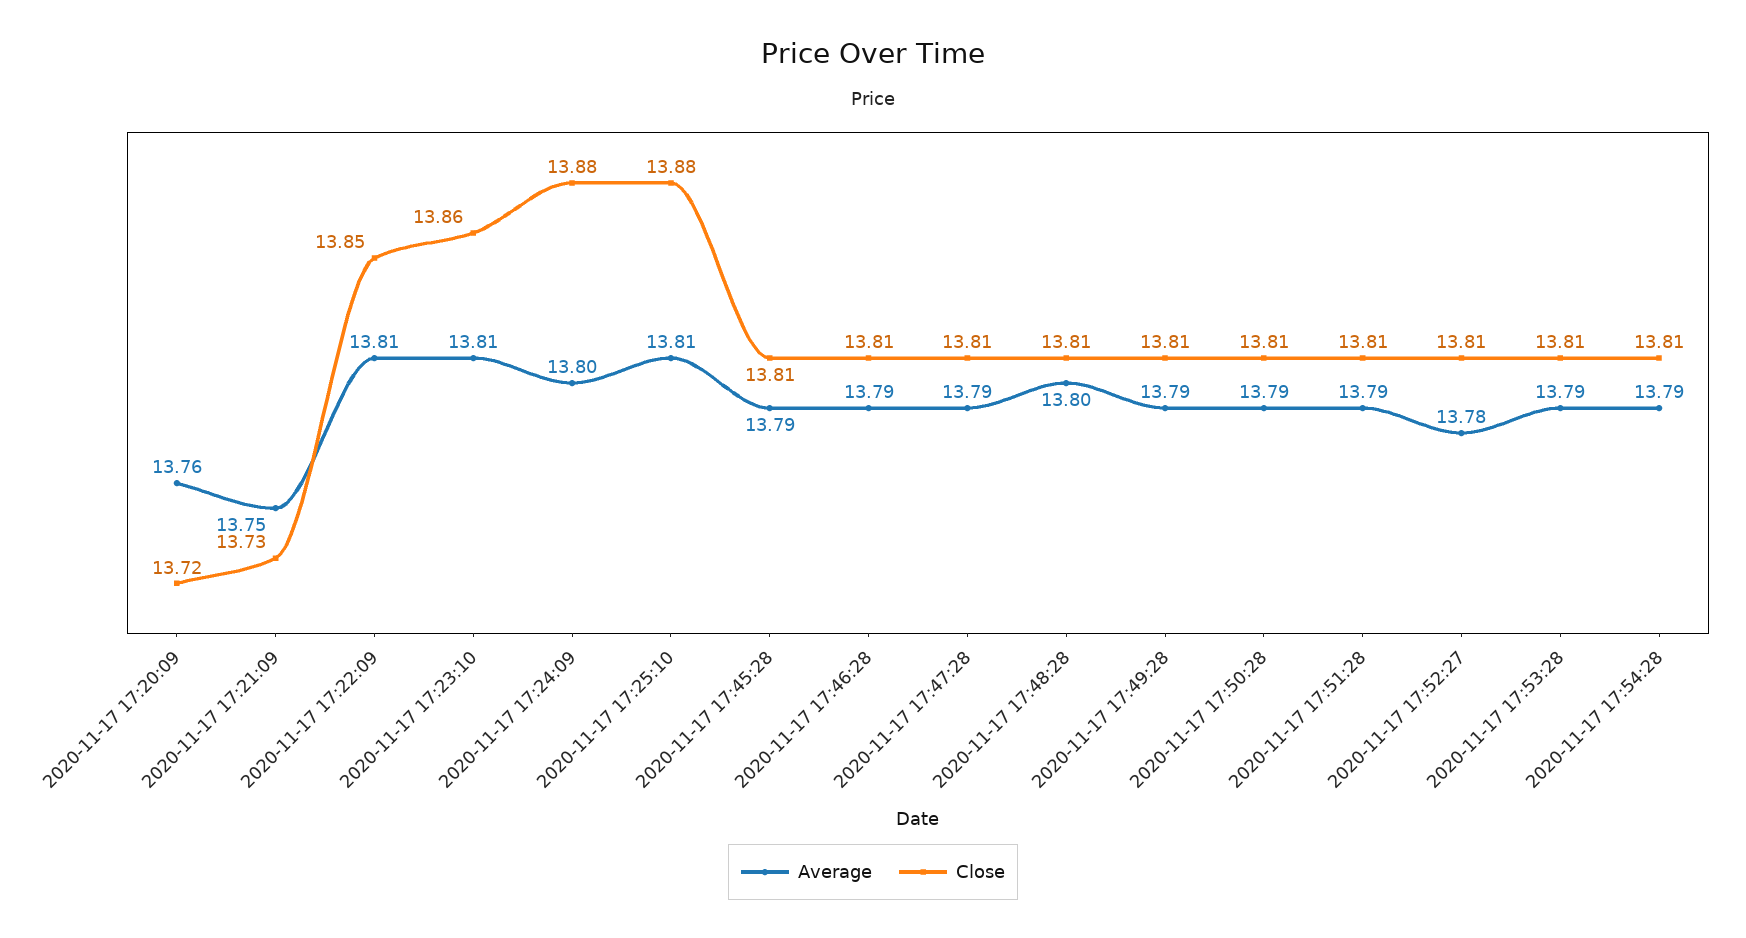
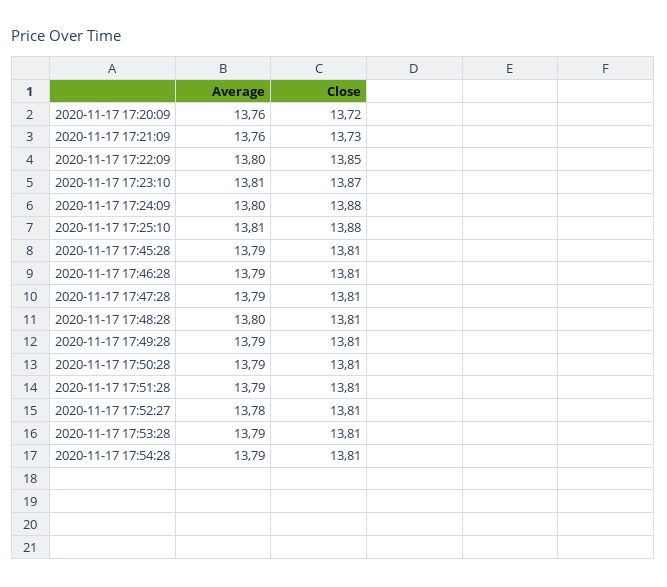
  {
    "Average": {
      "2020-11-17 17:20:09": 13.76,
-     "2020-11-17 17:21:09": 13.75,
+     "2020-11-17 17:21:09": 13.76,
-     "2020-11-17 17:22:09": 13.81,
+     "2020-11-17 17:22:09": 13.8,
      "2020-11-17 17:23:10": 13.81,
      "2020-11-17 17:24:09": 13.8,
      "2020-11-17 17:25:10": 13.81,
      "2020-11-17 17:45:28": 13.79,
      "2020-11-17 17:46:28": 13.79,
      "2020-11-17 17:47:28": 13.79,
      "2020-11-17 17:48:28": 13.8,
      "2020-11-17 17:49:28": 13.79,
      "2020-11-17 17:50:28": 13.79,
      "2020-11-17 17:51:28": 13.79,
      "2020-11-17 17:52:27": 13.78,
      "2020-11-17 17:53:28": 13.79,
      "2020-11-17 17:54:28": 13.79
    },
    "Close": {
      "2020-11-17 17:20:09": 13.72,
      "2020-11-17 17:21:09": 13.73,
      "2020-11-17 17:22:09": 13.85,
-     "2020-11-17 17:23:10": 13.86,
+     "2020-11-17 17:23:10": 13.87,
      "2020-11-17 17:24:09": 13.88,
      "2020-11-17 17:25:10": 13.88,
      "2020-11-17 17:45:28": 13.81,
      "2020-11-17 17:46:28": 13.81,
      "2020-11-17 17:47:28": 13.81,
      "2020-11-17 17:48:28": 13.81,
      "2020-11-17 17:49:28": 13.81,
      "2020-11-17 17:50:28": 13.81,
      "2020-11-17 17:51:28": 13.81,
      "2020-11-17 17:52:27": 13.81,
      "2020-11-17 17:53:28": 13.81,
      "2020-11-17 17:54:28": 13.81
    }
  }

